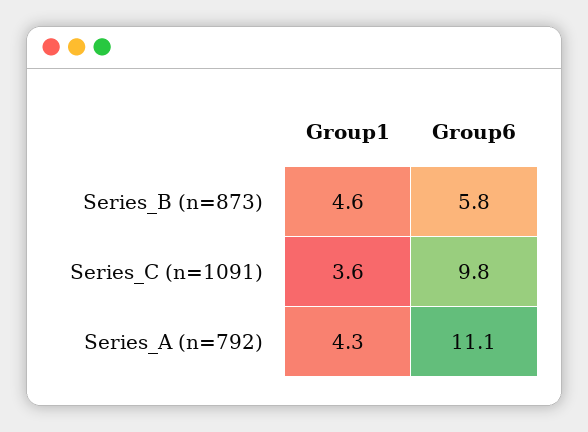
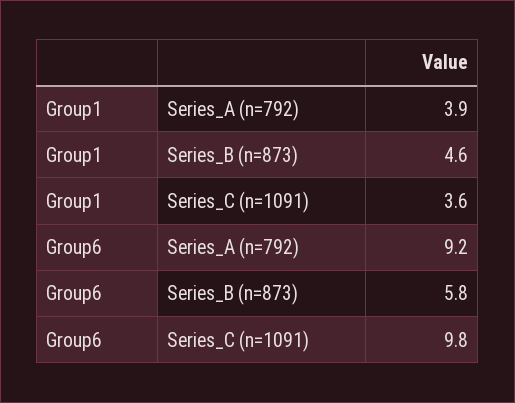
  {
    "Group1": {
      "Series_B (n=873)": 4.6,
      "Series_C (n=1091)": 3.6,
-     "Series_A (n=792)": 4.3
+     "Series_A (n=792)": 3.9
    },
    "Group6": {
      "Series_B (n=873)": 5.8,
      "Series_C (n=1091)": 9.8,
-     "Series_A (n=792)": 11.1
+     "Series_A (n=792)": 9.2
    }
  }

